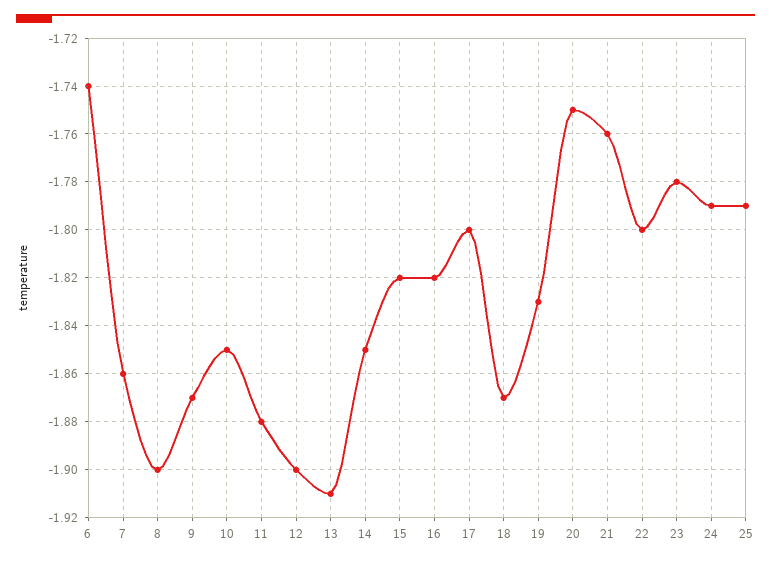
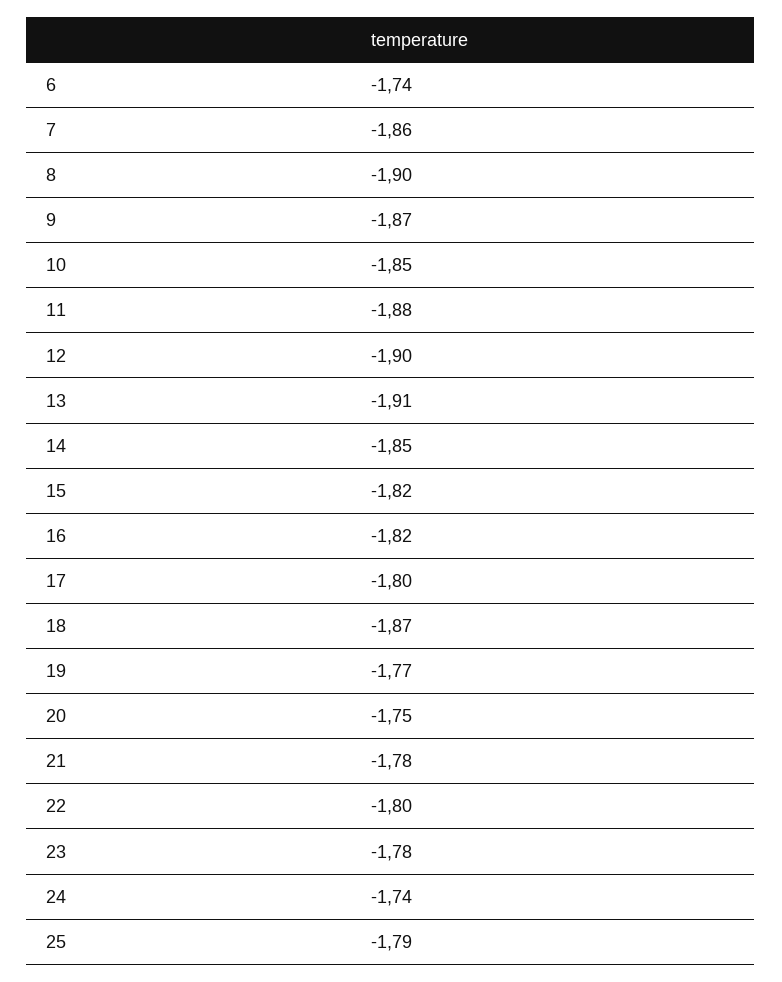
  {
    "6": -1.74,
    "7": -1.86,
    "8": -1.9,
    "9": -1.87,
    "10": -1.85,
    "11": -1.88,
    "12": -1.9,
    "13": -1.91,
    "14": -1.85,
    "15": -1.82,
    "16": -1.82,
    "17": -1.8,
    "18": -1.87,
-   "19": -1.83,
+   "19": -1.77,
    "20": -1.75,
-   "21": -1.76,
+   "21": -1.78,
    "22": -1.8,
    "23": -1.78,
-   "24": -1.79,
+   "24": -1.74,
    "25": -1.79
  }

